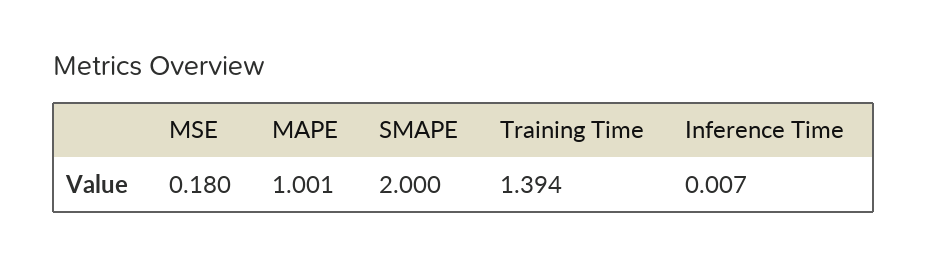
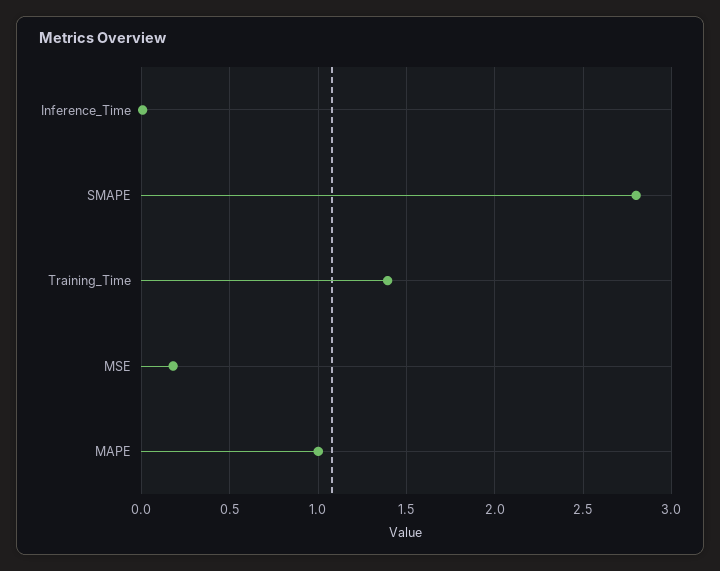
  {
    "MSE": 0.18,
    "MAPE": 1.001,
-   "SMAPE": 2,
+   "SMAPE": 2.8,
    "Training Time": 1.394,
    "Inference Time": 0.007
  }

